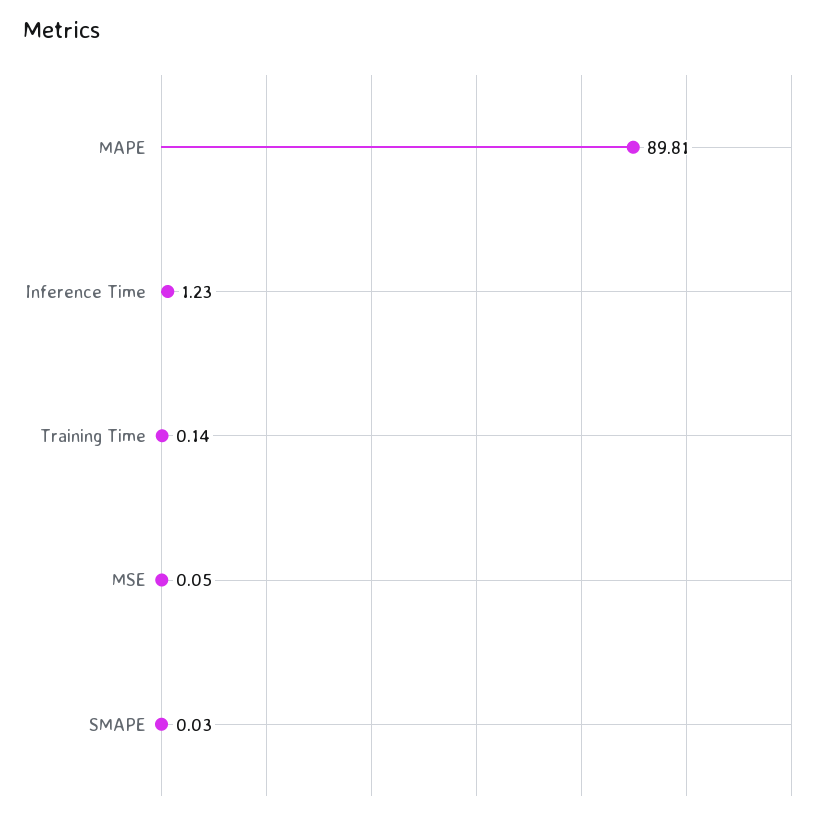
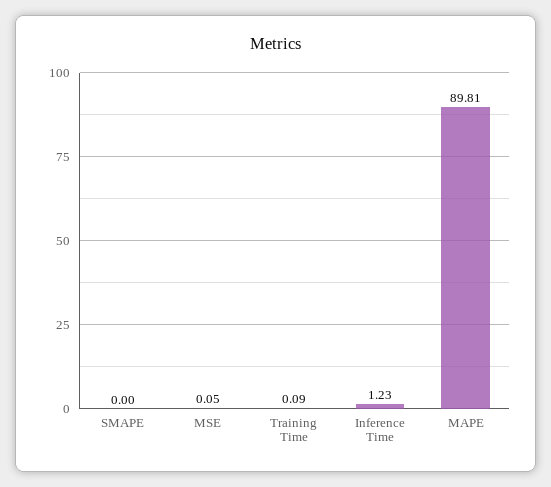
  {
    "MAPE": 89.81,
    "Inference Time": 1.23,
-   "Training Time": 0.14,
+   "Training Time": 0.09,
    "MSE": 0.05,
-   "SMAPE": 0.03
+   "SMAPE": 0
  }

